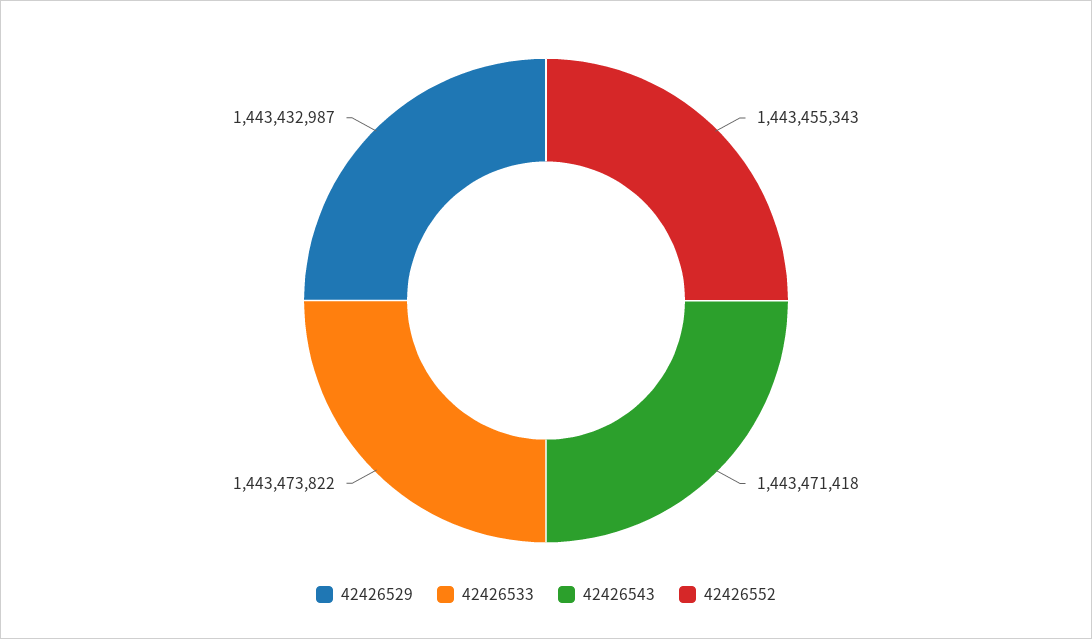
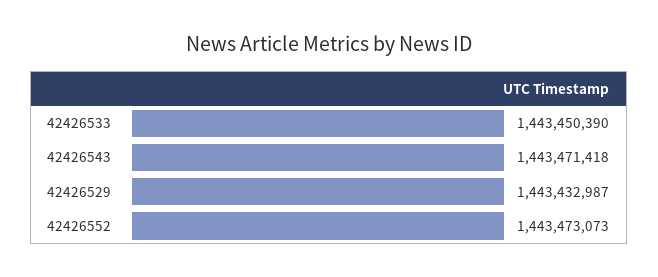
  {
    "42426529": 1443432987,
-   "42426533": 1443473822,
+   "42426533": 1443450390,
    "42426543": 1443471418,
-   "42426552": 1443455343
+   "42426552": 1443473073
  }

